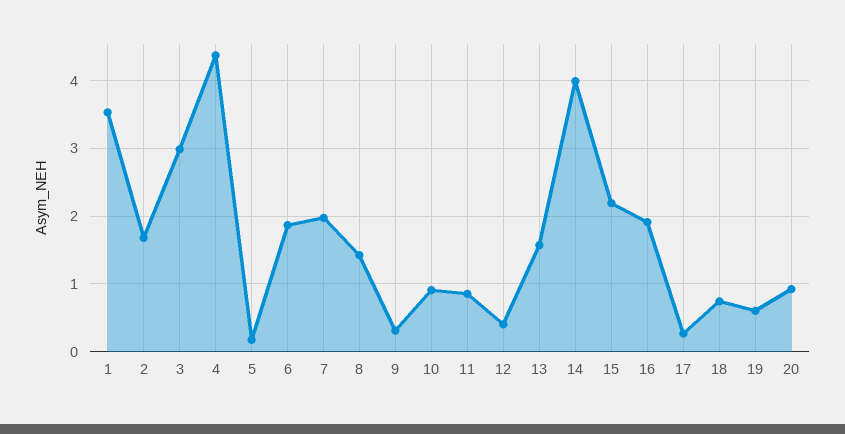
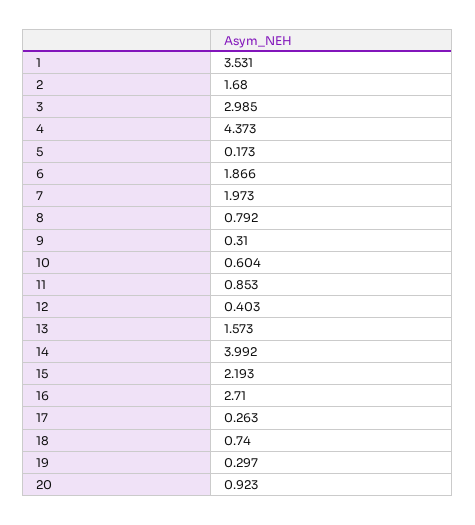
  {
    "1": 3.531,
    "2": 1.68,
    "3": 2.985,
    "4": 4.373,
    "5": 0.173,
    "6": 1.866,
    "7": 1.973,
-   "8": 1.4,
+   "8": 0.792,
    "9": 0.31,
-   "10": 0.9,
+   "10": 0.604,
    "11": 0.853,
    "12": 0.403,
    "13": 1.573,
    "14": 3.992,
    "15": 2.193,
-   "16": 1.9,
+   "16": 2.71,
    "17": 0.263,
    "18": 0.74,
-   "19": 0.6,
+   "19": 0.297,
    "20": 0.923
  }

